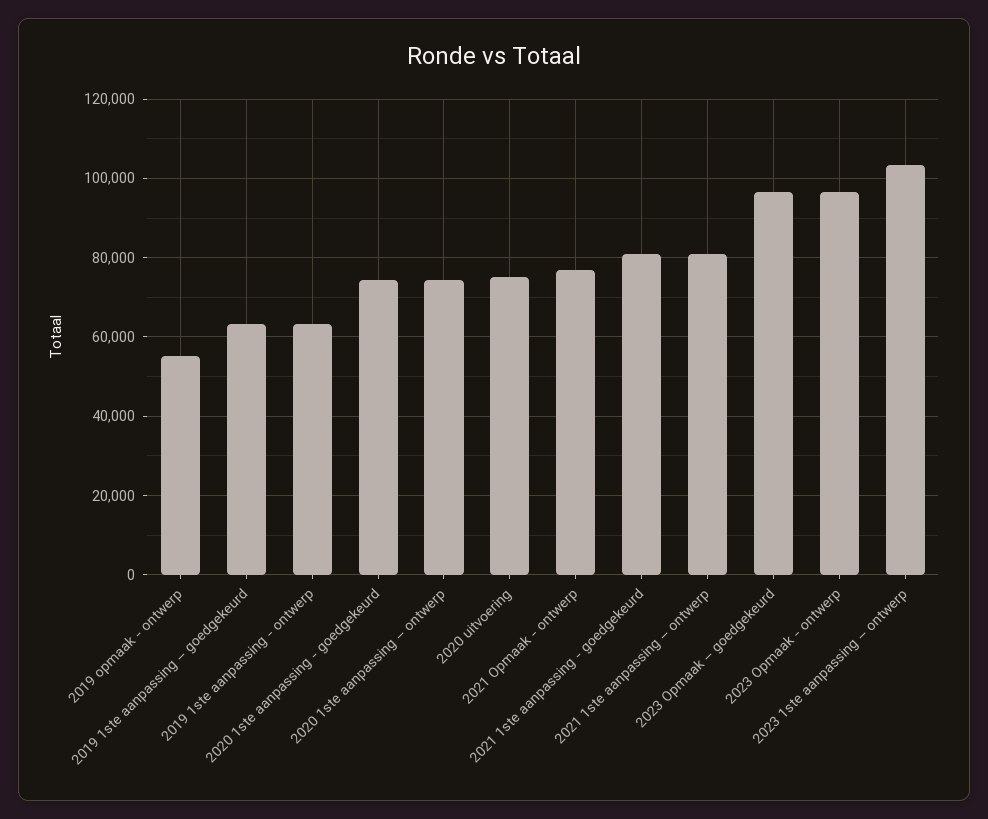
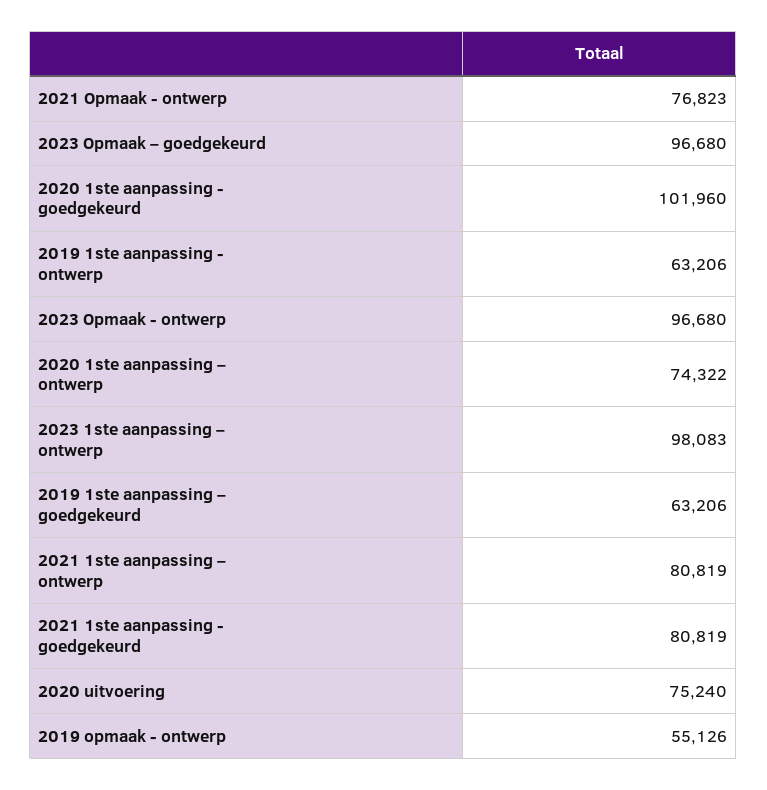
  {
    "2019 opmaak - ontwerp": 55126,
    "2019 1ste aanpassing – goedgekeurd": 63206,
    "2019 1ste aanpassing - ontwerp": 63206,
-   "2020 1ste aanpassing - goedgekeurd": 74000,
+   "2020 1ste aanpassing - goedgekeurd": 101960,
    "2020 1ste aanpassing – ontwerp": 74322,
    "2020 uitvoering": 75240,
    "2021 Opmaak - ontwerp": 76823,
    "2021 1ste aanpassing - goedgekeurd": 80819,
    "2021 1ste aanpassing – ontwerp": 80819,
    "2023 Opmaak – goedgekeurd": 96680,
    "2023 Opmaak - ontwerp": 96680,
-   "2023 1ste aanpassing – ontwerp": 104000
+   "2023 1ste aanpassing – ontwerp": 98083
  }

